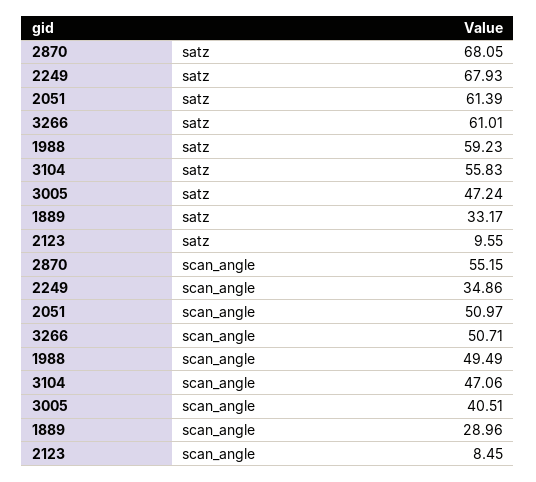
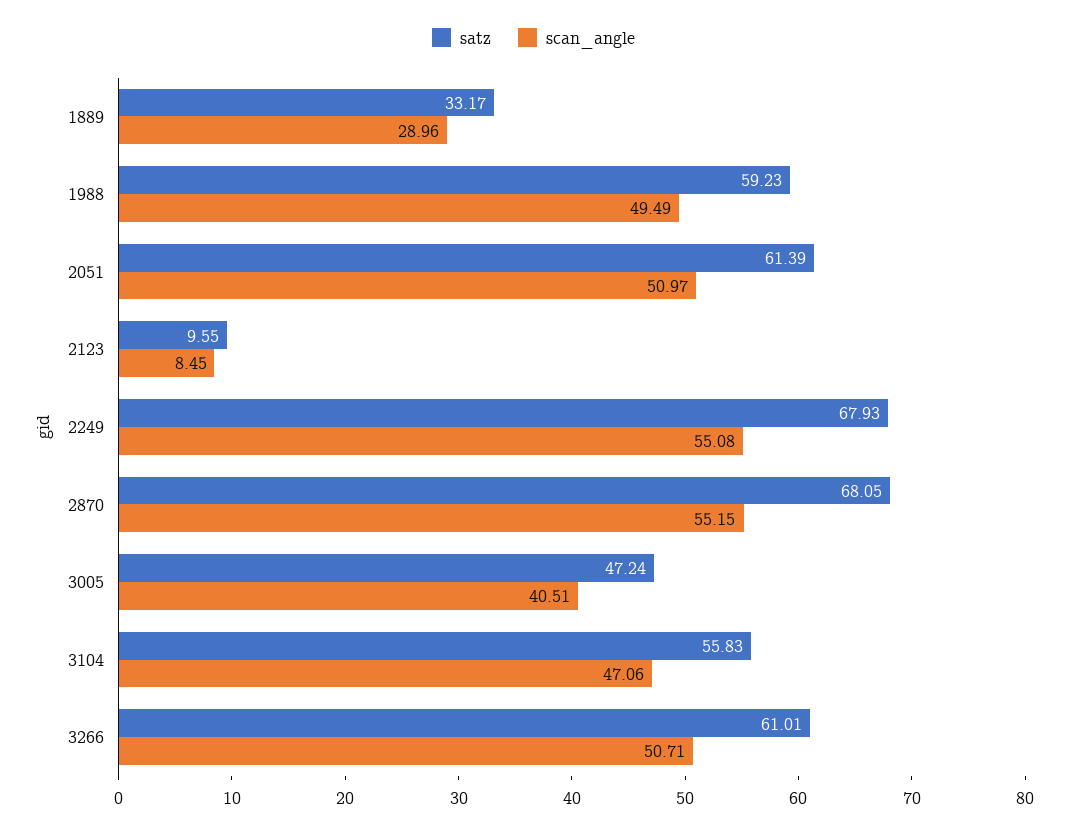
  {
    "satz": {
      "2870": 68.05,
      "2249": 67.93,
      "2051": 61.39,
      "3266": 61.01,
      "1988": 59.23,
      "3104": 55.83,
      "3005": 47.24,
      "1889": 33.17,
      "2123": 9.55
    },
    "scan_angle": {
      "2870": 55.15,
-     "2249": 34.86,
+     "2249": 55.08,
      "2051": 50.97,
      "3266": 50.71,
      "1988": 49.49,
      "3104": 47.06,
      "3005": 40.51,
      "1889": 28.96,
      "2123": 8.45
    }
  }

